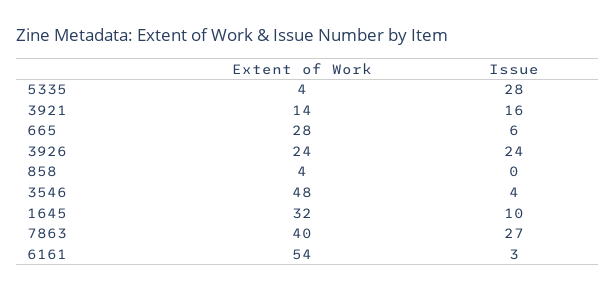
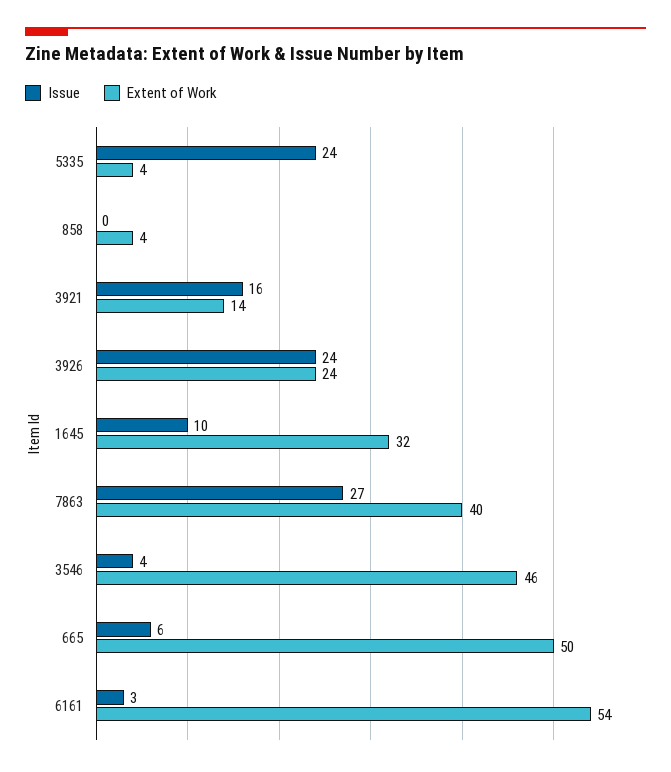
  {
    "Extent of Work": {
      "5335": 4,
      "3921": 14,
-     "665": 28,
+     "665": 50,
      "3926": 24,
      "858": 4,
-     "3546": 48,
+     "3546": 46,
      "1645": 32,
      "7863": 40,
      "6161": 54
    },
    "Issue": {
-     "5335": 28,
+     "5335": 24,
      "3921": 16,
      "665": 6,
      "3926": 24,
      "858": 0,
      "3546": 4,
      "1645": 10,
      "7863": 27,
      "6161": 3
    }
  }

